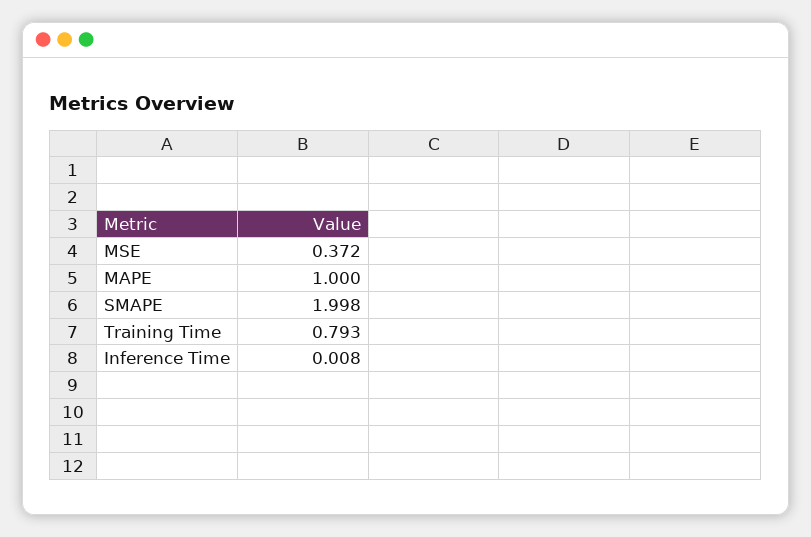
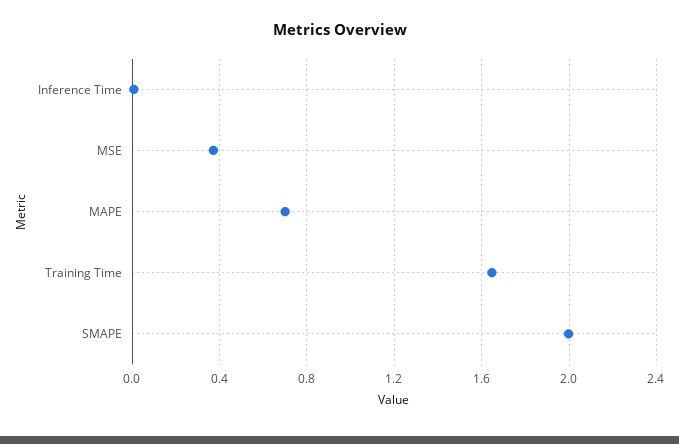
  {
    "MSE": 0.372,
-   "MAPE": 1,
+   "MAPE": 0.7,
    "SMAPE": 1.998,
-   "Training Time": 0.793,
+   "Training Time": 1.65,
    "Inference Time": 0.008
  }

